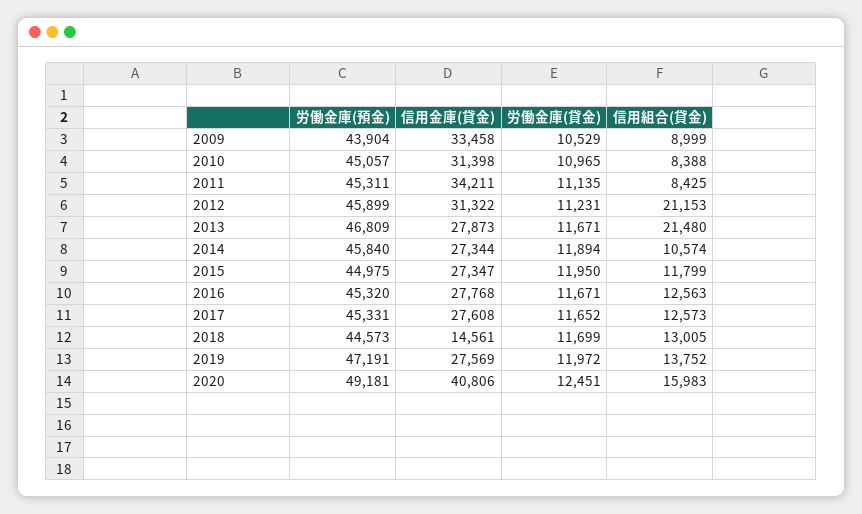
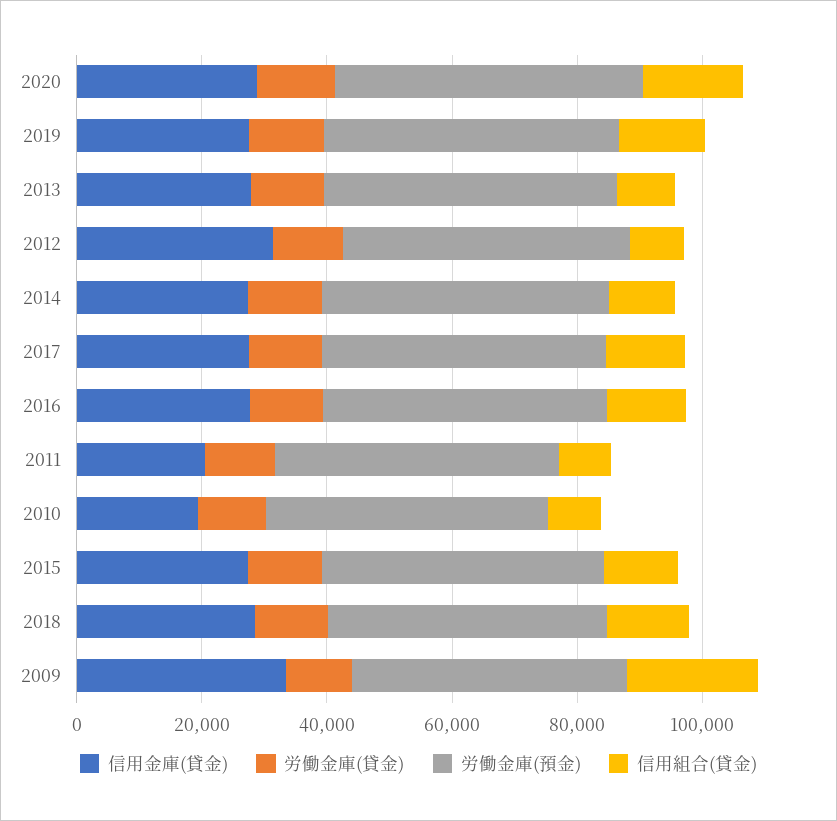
  {
    "労働金庫(預金)": {
      "2009": 43904,
      "2010": 45057,
      "2011": 45311,
      "2012": 45899,
      "2013": 46809,
      "2014": 45840,
      "2015": 44975,
      "2016": 45320,
      "2017": 45331,
      "2018": 44573,
      "2019": 47191,
      "2020": 49181
    },
    "信用金庫(貸金)": {
      "2009": 33458,
-     "2010": 31398,
+     "2010": 20000,
-     "2011": 34211,
+     "2011": 20000,
      "2012": 31322,
      "2013": 27873,
      "2014": 27344,
      "2015": 27347,
      "2016": 27768,
      "2017": 27608,
-     "2018": 14561,
+     "2018": 30000,
      "2019": 27569,
-     "2020": 40806
+     "2020": 30000
    },
    "労働金庫(貸金)": {
      "2009": 10529,
      "2010": 10965,
      "2011": 11135,
      "2012": 11231,
      "2013": 11671,
      "2014": 11894,
      "2015": 11950,
      "2016": 11671,
      "2017": 11652,
      "2018": 11699,
      "2019": 11972,
      "2020": 12451
    },
    "信用組合(貸金)": {
-     "2009": 8999,
+     "2009": 20000,
      "2010": 8388,
      "2011": 8425,
-     "2012": 21153,
+     "2012": 10000,
-     "2013": 21480,
+     "2013": 10000,
      "2014": 10574,
      "2015": 11799,
      "2016": 12563,
      "2017": 12573,
      "2018": 13005,
      "2019": 13752,
      "2020": 15983
    }
  }

